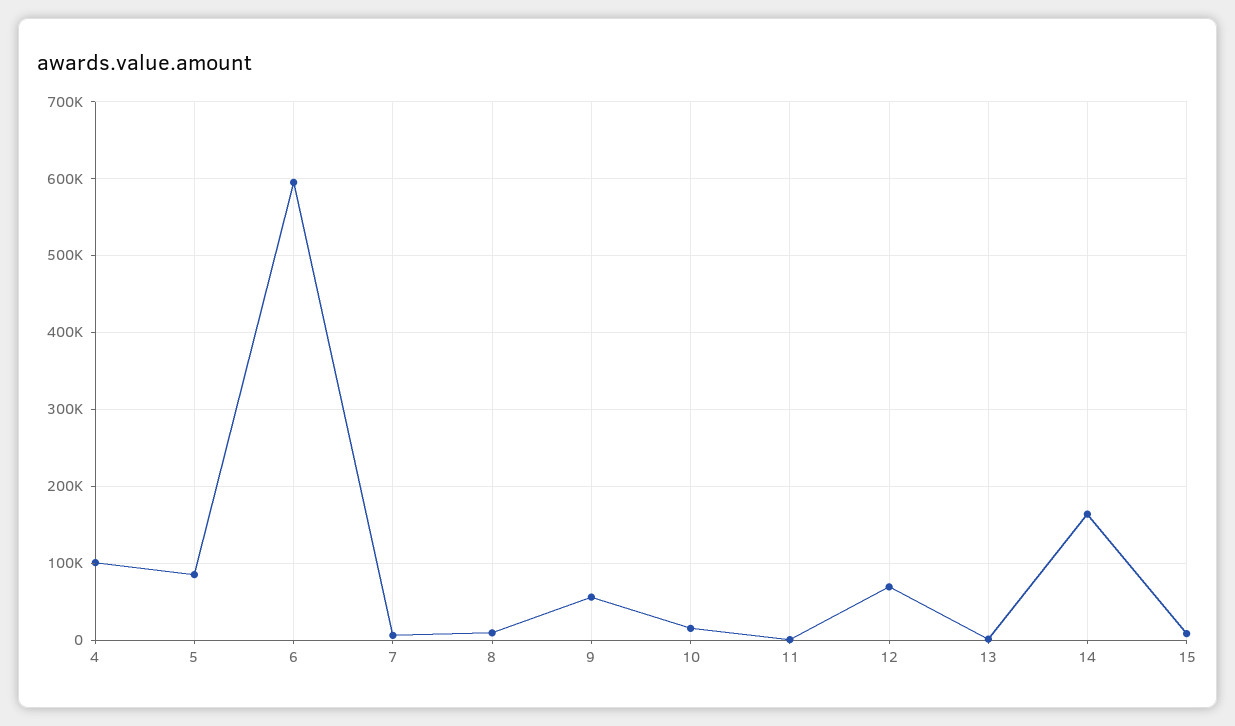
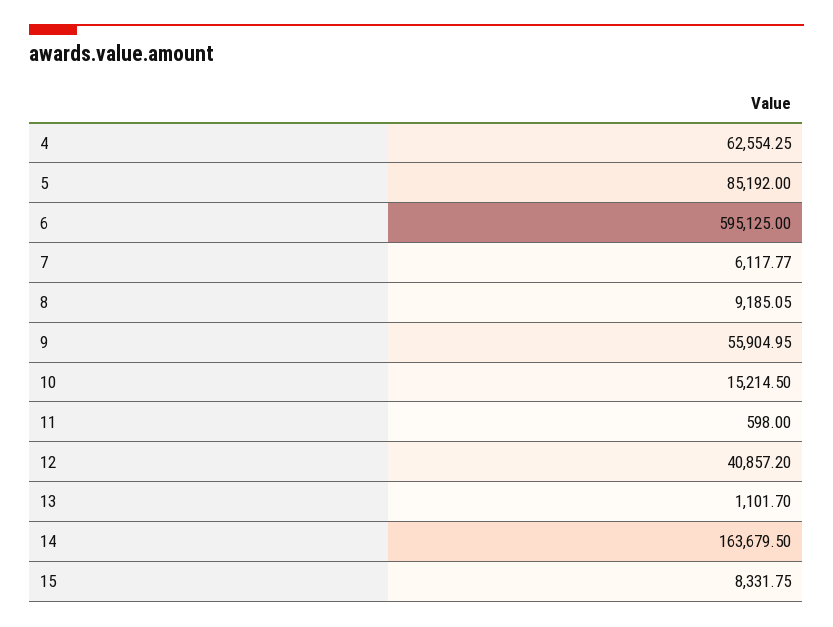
  {
-   "4": 100000,
+   "4": 62554.25,
    "5": 85192,
    "6": 595125,
    "7": 6117.77,
    "8": 9185.05,
    "9": 55904.95,
    "10": 15214.5,
    "11": 598,
-   "12": 70000,
+   "12": 40857.2,
    "13": 1101.7,
    "14": 163679.5,
    "15": 8331.75
  }

